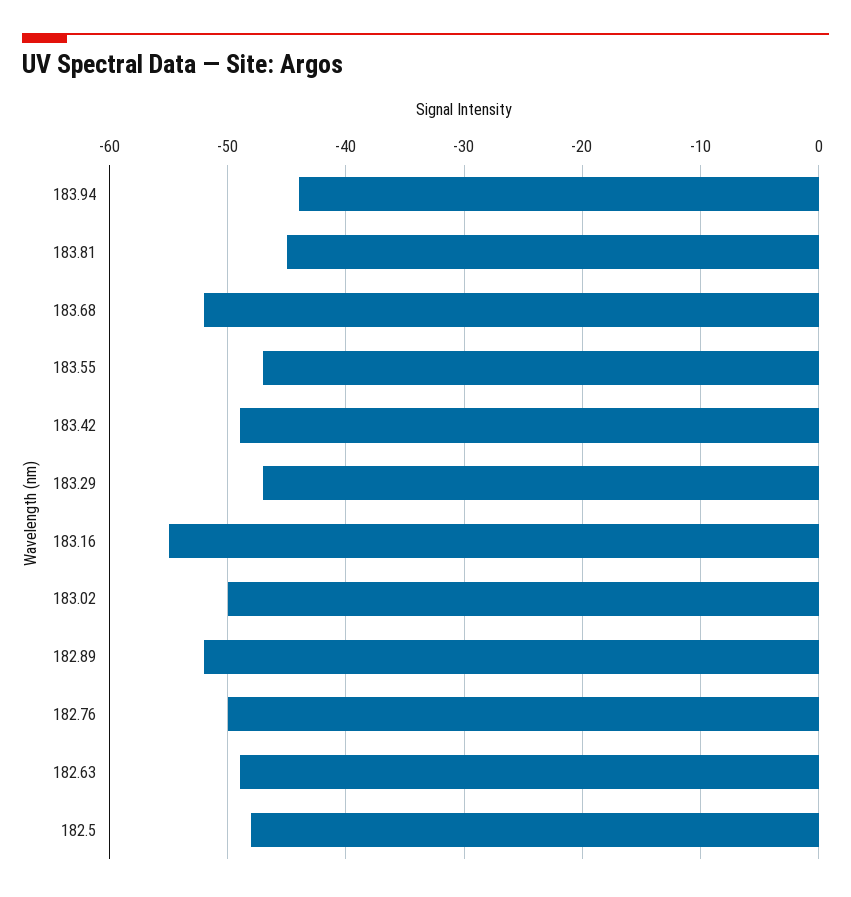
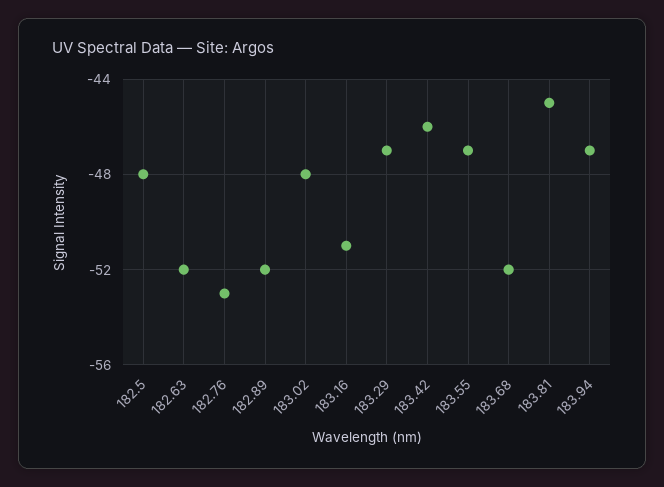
  {
-   "183.94": -44,
+   "183.94": -47,
    "183.81": -45,
    "183.68": -52,
    "183.55": -47,
-   "183.42": -49,
+   "183.42": -46,
    "183.29": -47,
-   "183.16": -55,
+   "183.16": -51,
-   "183.02": -50,
+   "183.02": -48,
    "182.89": -52,
-   "182.76": -50,
+   "182.76": -53,
-   "182.63": -49,
+   "182.63": -52,
    "182.5": -48
  }

